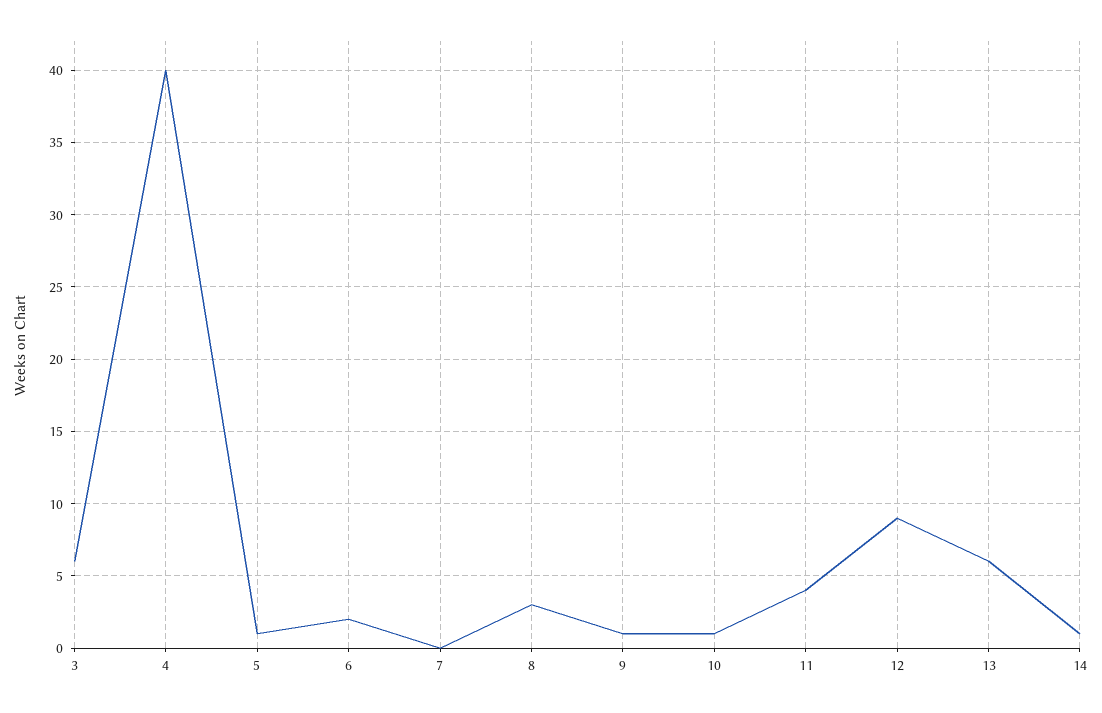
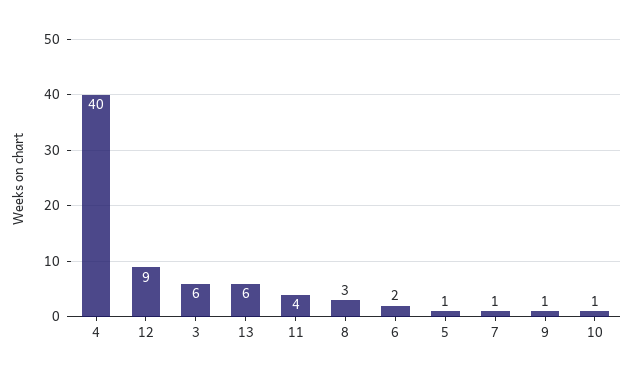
  {
    "3": 6,
    "4": 40,
    "5": 1,
    "6": 2,
-   "7": 0,
+   "7": 1,
    "8": 3,
    "9": 1,
    "10": 1,
    "11": 4,
    "12": 9,
-   "13": 6,
+   "13": 6
-   "14": 1
  }

